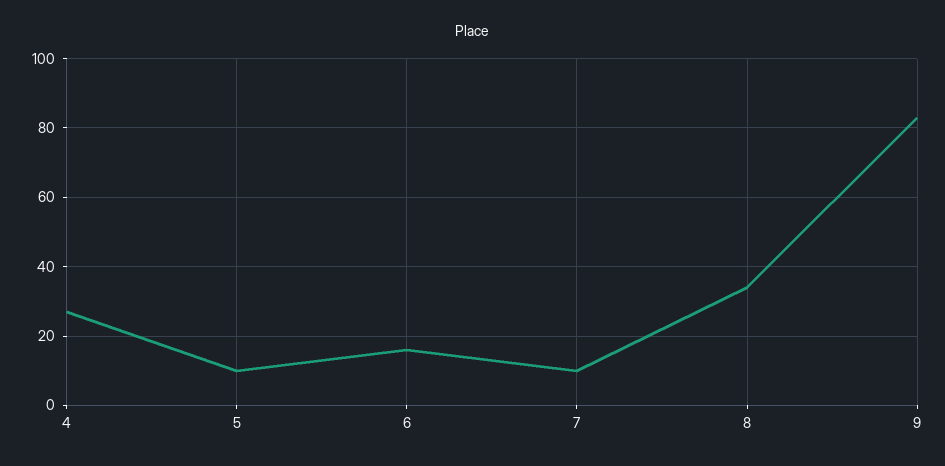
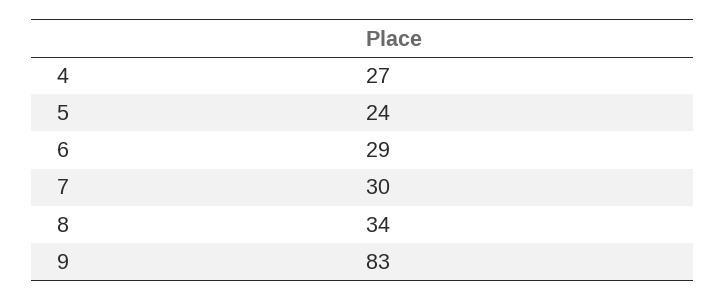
  {
    "4": 27,
-   "5": 10,
+   "5": 24,
-   "6": 15,
+   "6": 29,
-   "7": 10,
+   "7": 30,
    "8": 34,
    "9": 83
  }

